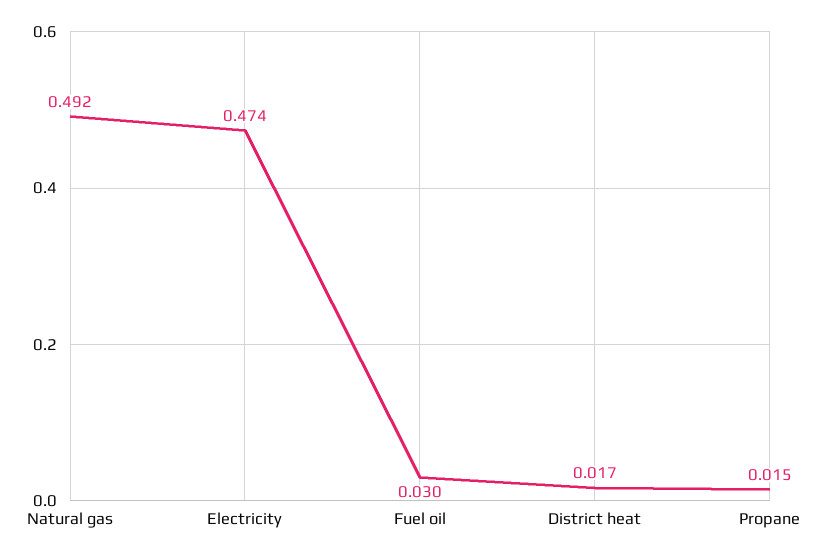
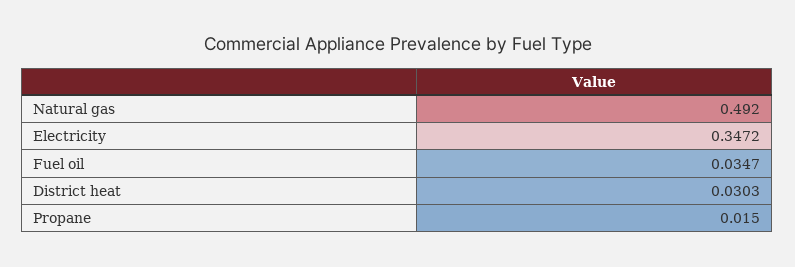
  {
    "Natural gas": 0.492,
-   "Electricity": 0.474,
+   "Electricity": 0.3472,
-   "Fuel oil": 0.03,
+   "Fuel oil": 0.0347,
-   "District heat": 0.017,
+   "District heat": 0.0303,
    "Propane": 0.015
  }

